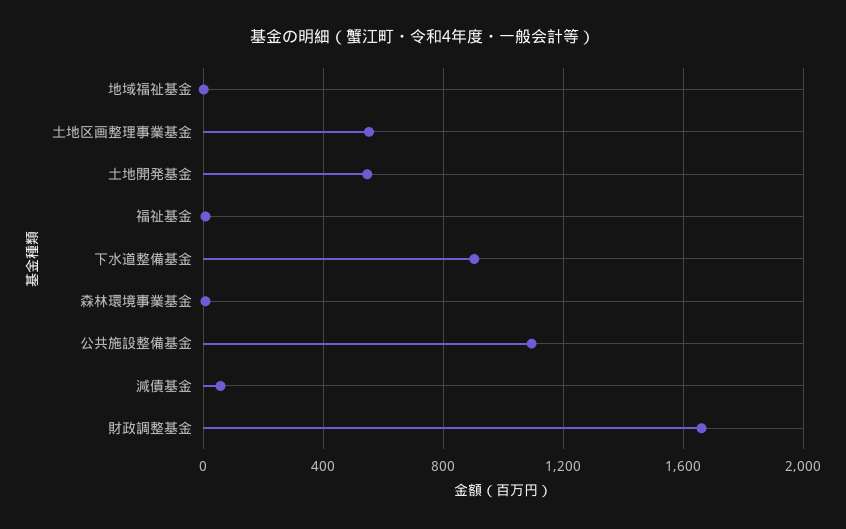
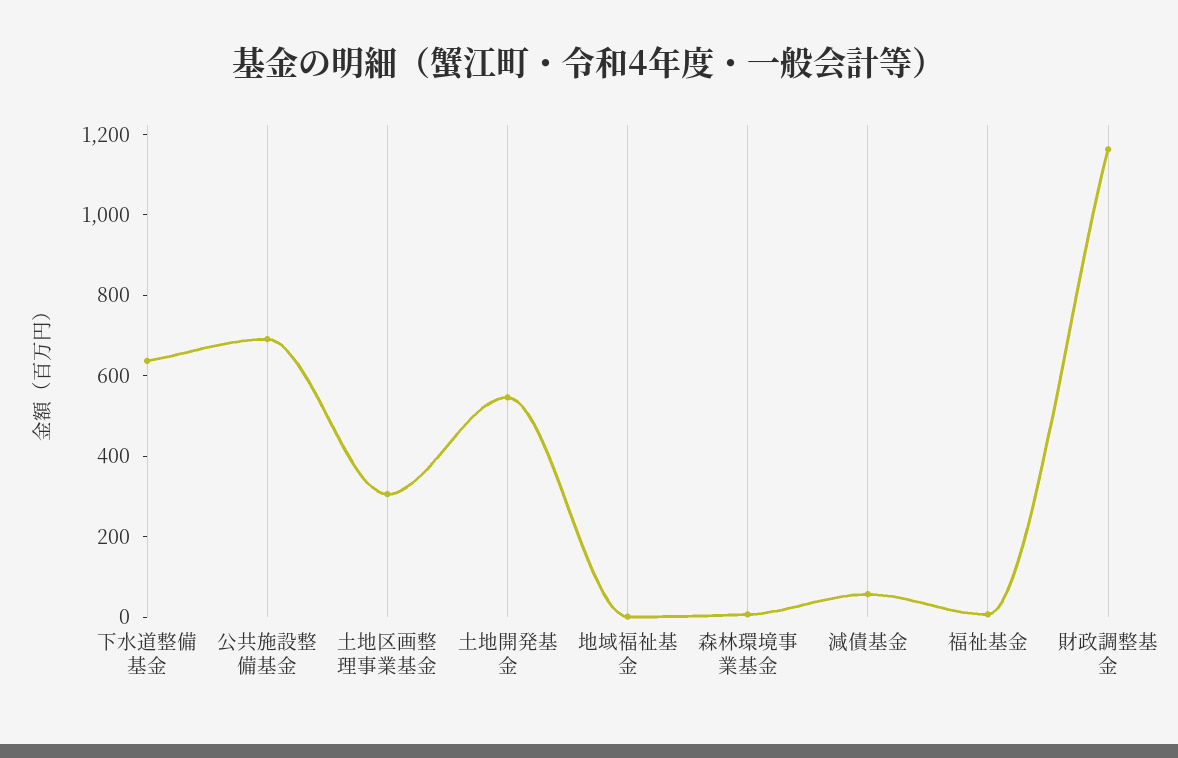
  {
    "地域福祉基金": 0,
-   "土地区画整理事業基金": 550,
+   "土地区画整理事業基金": 300,
    "土地開発基金": 550,
    "福祉基金": 0,
-   "下水道整備基金": 900,
+   "下水道整備基金": 650,
    "森林環境事業基金": 0,
-   "公共施設整備基金": 1100,
+   "公共施設整備基金": 700,
    "減債基金": 50,
-   "財政調整基金": 1650
+   "財政調整基金": 1150
  }

